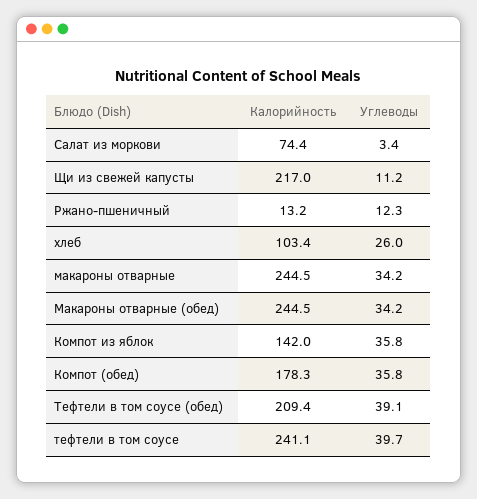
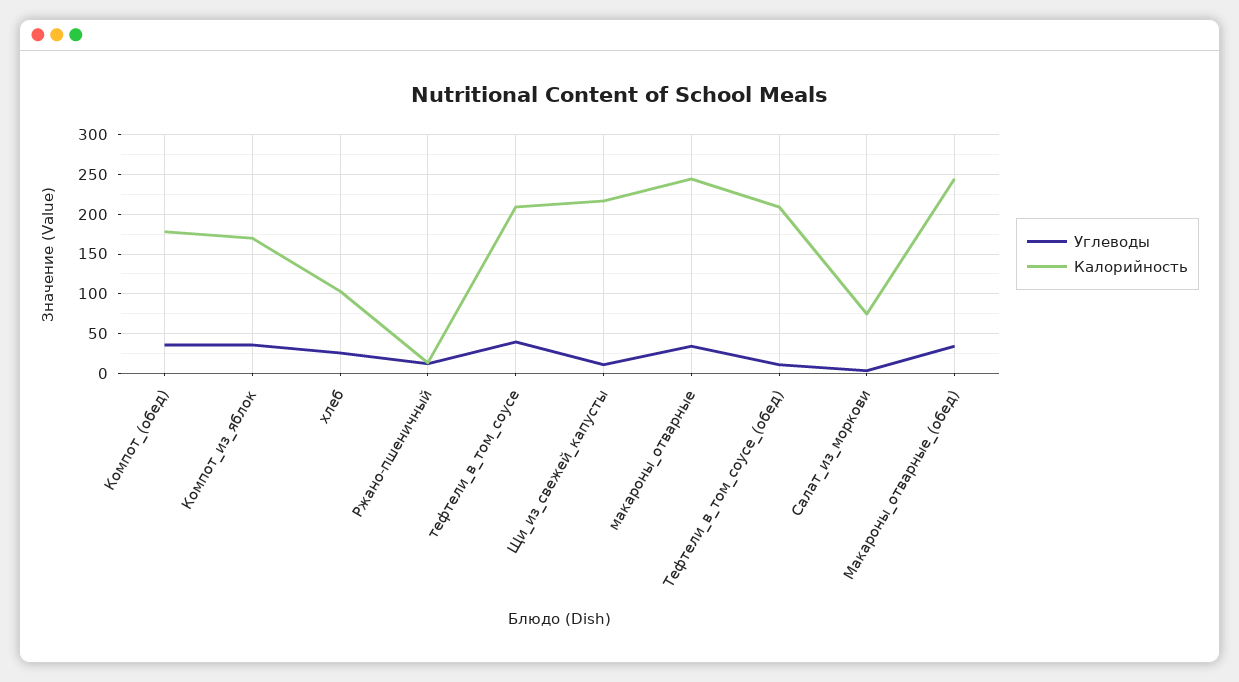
  {
    "Калорийность": {
      "Салат из моркови": 74.4,
      "Щи из свежей капусты": 217,
      "Ржано-пшеничный": 13.2,
      "хлеб": 103.4,
      "макароны отварные": 244.5,
      "Макароны отварные (обед)": 244.5,
-     "Компот из яблок": 142,
+     "Компот из яблок": 170,
      "Компот (обед)": 178.3,
      "Тефтели в том соусе (обед)": 209.4,
-     "тефтели в том соусе": 241.1
+     "тефтели в том соусе": 210
    },
    "Углеводы": {
      "Салат из моркови": 3.4,
      "Щи из свежей капусты": 11.2,
      "Ржано-пшеничный": 12.3,
      "хлеб": 26,
      "макароны отварные": 34.2,
      "Макароны отварные (обед)": 34.2,
      "Компот из яблок": 35.8,
      "Компот (обед)": 35.8,
-     "Тефтели в том соусе (обед)": 39.1,
+     "Тефтели в том соусе (обед)": 10,
      "тефтели в том соусе": 39.7
    }
  }

